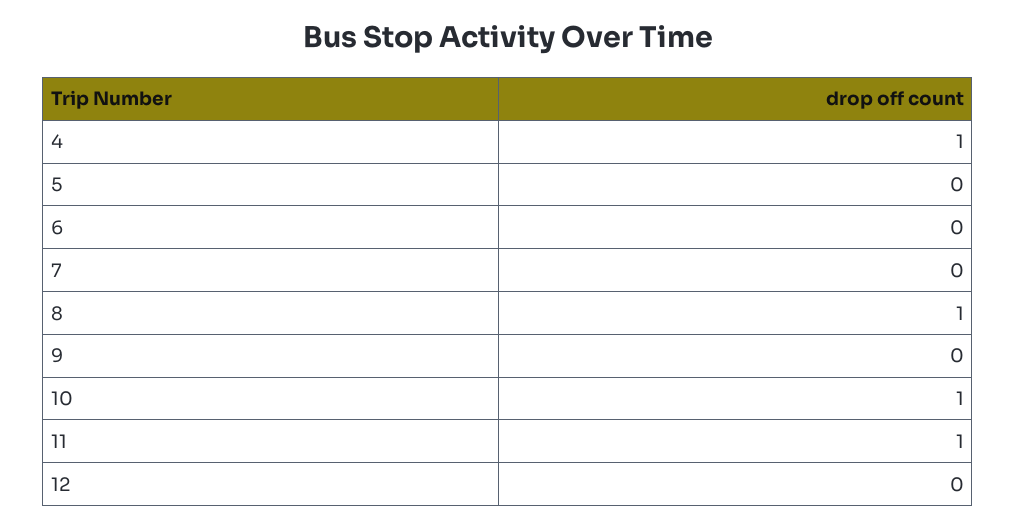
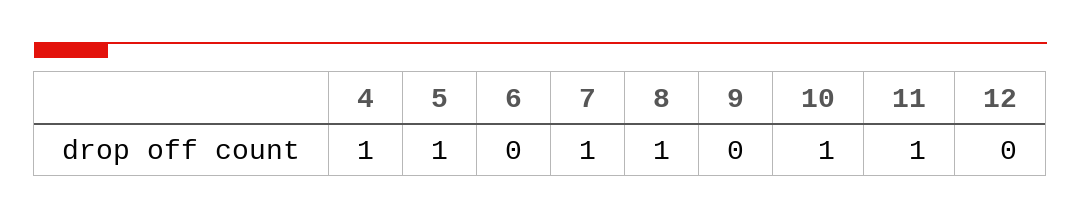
  {
    "4": 1,
-   "5": 0,
+   "5": 1,
    "6": 0,
-   "7": 0,
+   "7": 1,
    "8": 1,
    "9": 0,
    "10": 1,
    "11": 1,
    "12": 0
  }

